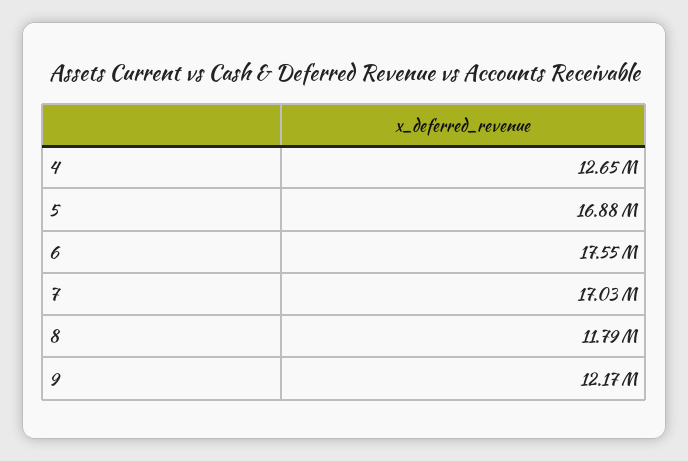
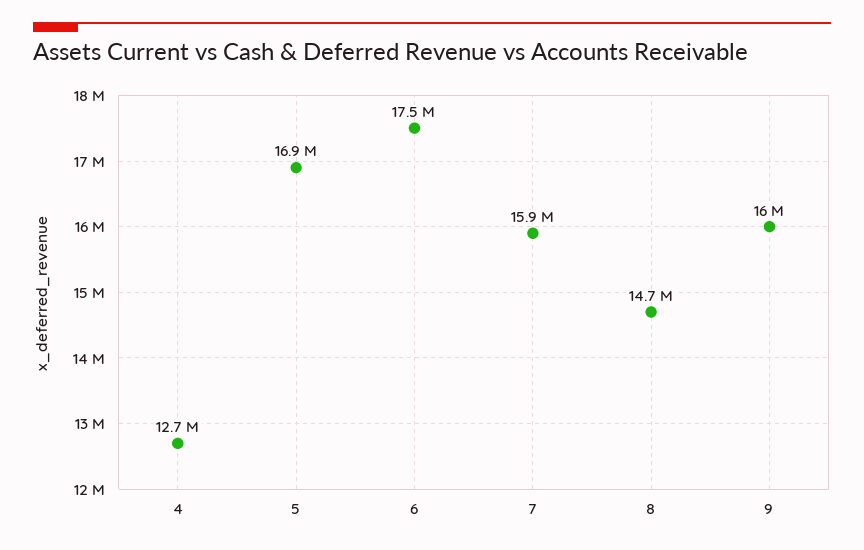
  {
    "4": 12650000,
    "5": 16880000,
    "6": 17550000,
-   "7": 17030000,
+   "7": 15900000,
-   "8": 11790000,
+   "8": 14700000,
-   "9": 12170000
+   "9": 16000000
  }

